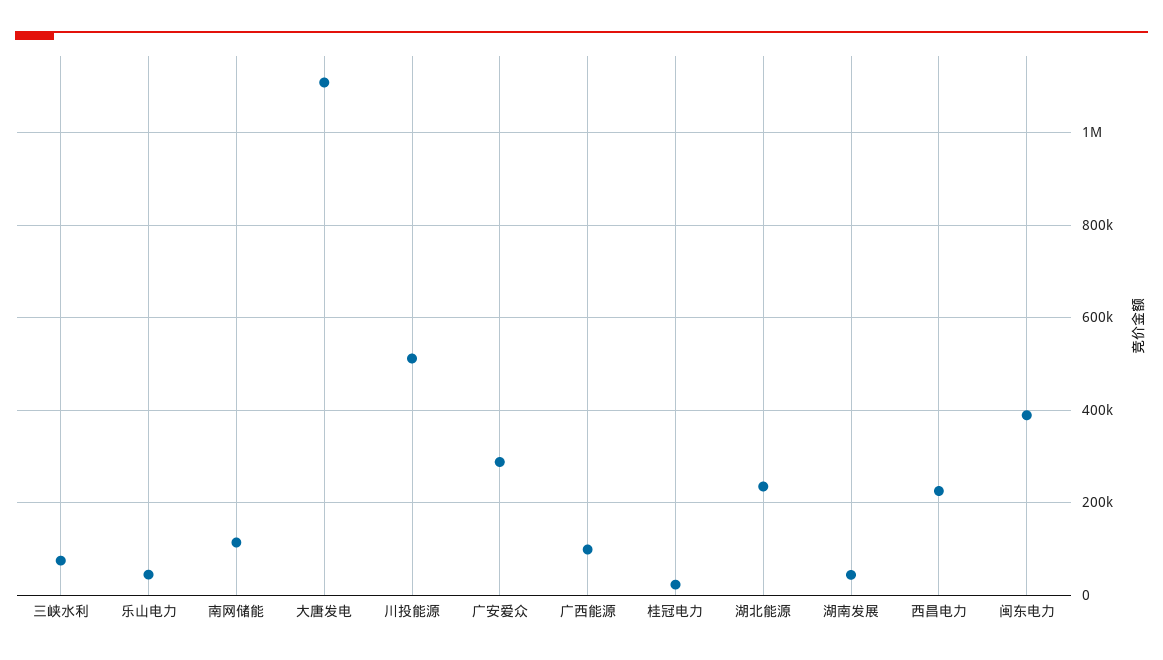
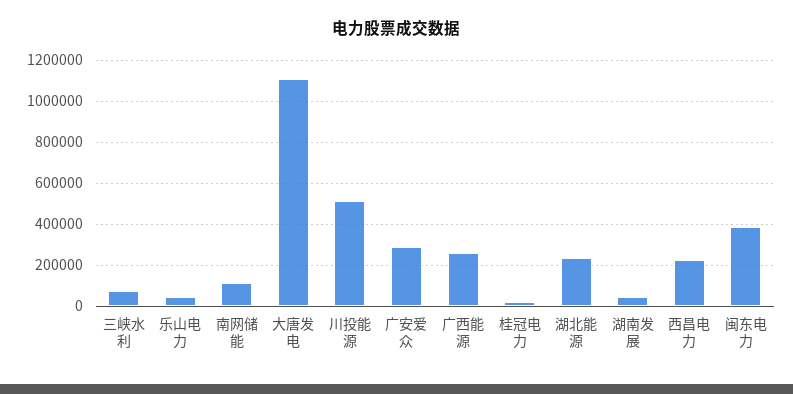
  {
    "三峡水利": 80000,
    "乐山电力": 40000,
    "南网储能": 120000,
    "大唐发电": 1100000,
    "川投能源": 520000,
    "广安爱众": 280000,
-   "广西能源": 100000,
+   "广西能源": 250000,
    "桂冠电力": 20000,
    "湖北能源": 240000,
    "湖南发展": 40000,
    "西昌电力": 220000,
    "闽东电力": 380000
  }

